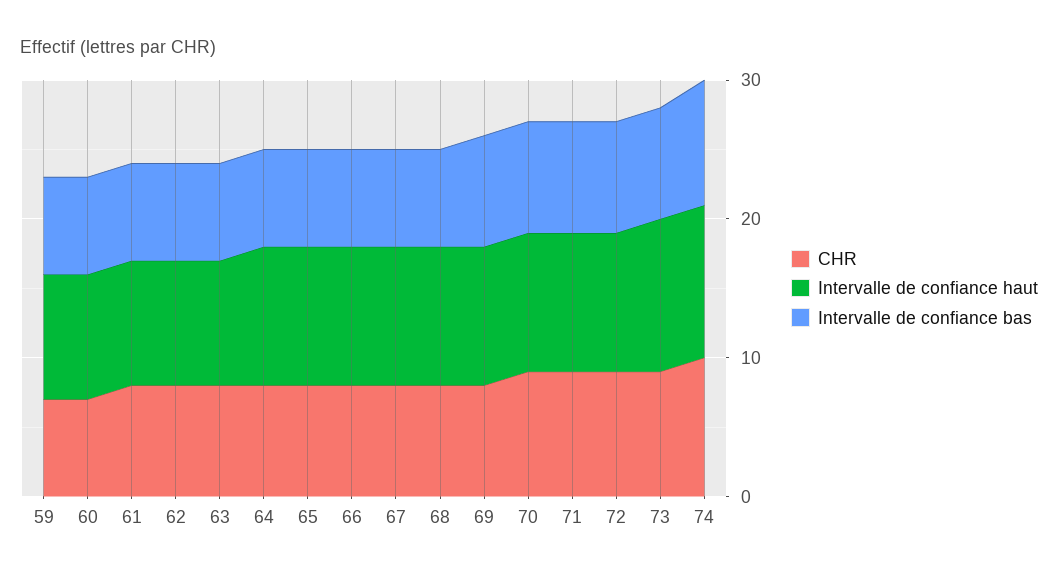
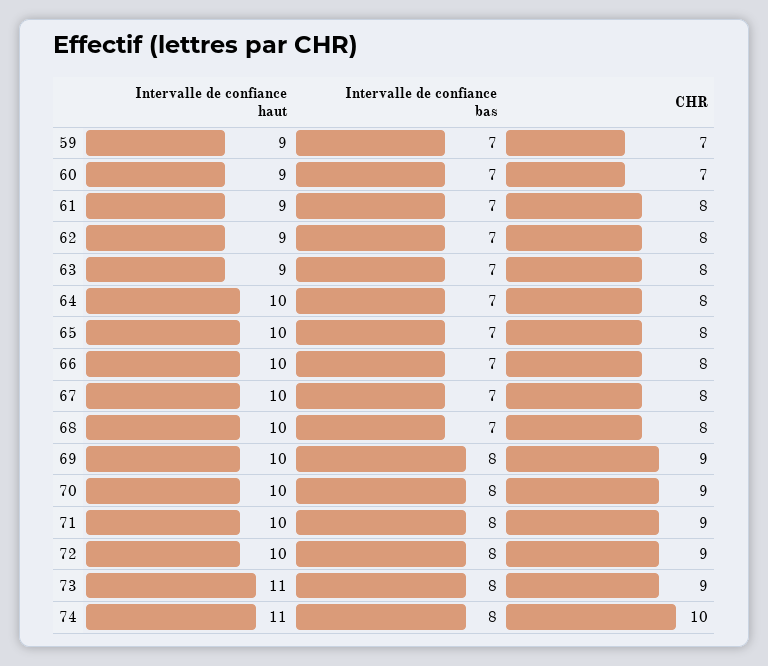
  {
    "CHR": {
      "59": 7,
      "60": 7,
      "61": 8,
      "62": 8,
      "63": 8,
      "64": 8,
      "65": 8,
      "66": 8,
      "67": 8,
      "68": 8,
-     "69": 8,
+     "69": 9,
      "70": 9,
      "71": 9,
      "72": 9,
      "73": 9,
      "74": 10
    },
    "Intervalle de confiance haut": {
      "59": 9,
      "60": 9,
      "61": 9,
      "62": 9,
      "63": 9,
      "64": 10,
      "65": 10,
      "66": 10,
      "67": 10,
      "68": 10,
      "69": 10,
      "70": 10,
      "71": 10,
      "72": 10,
      "73": 11,
      "74": 11
    },
    "Intervalle de confiance bas": {
      "59": 7,
      "60": 7,
      "61": 7,
      "62": 7,
      "63": 7,
      "64": 7,
      "65": 7,
      "66": 7,
      "67": 7,
      "68": 7,
      "69": 8,
      "70": 8,
      "71": 8,
      "72": 8,
      "73": 8,
-     "74": 9
+     "74": 8
    }
  }

